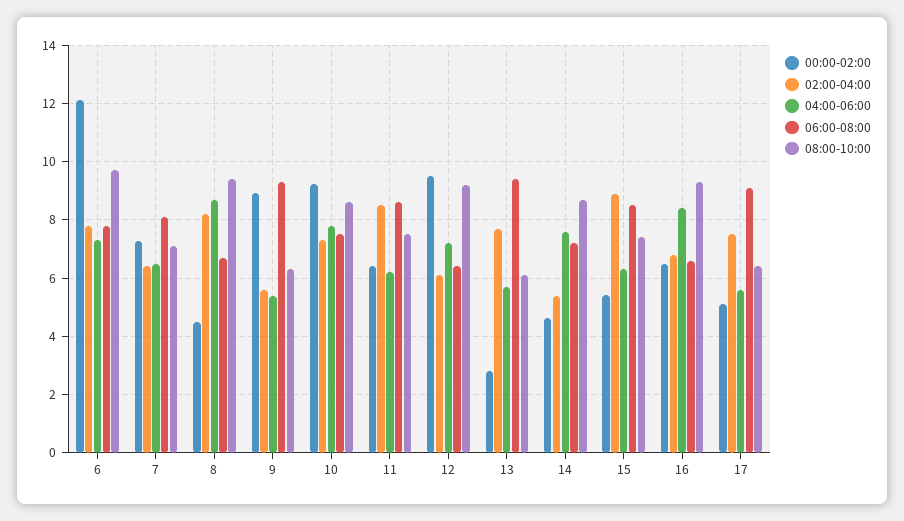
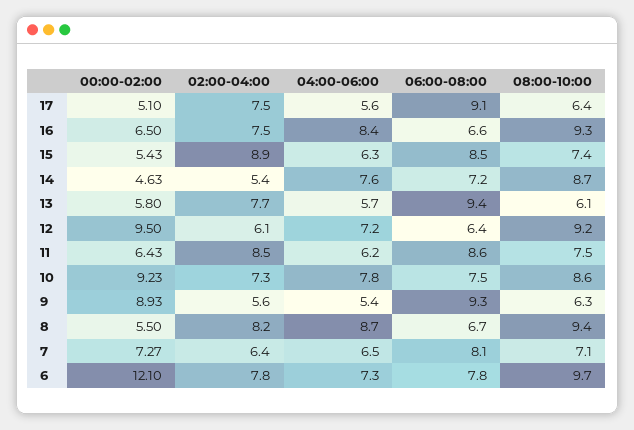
  {
    "00:00-02:00": {
      "6": 12.1,
      "7": 7.27,
-     "8": 4.5,
+     "8": 5.5,
      "9": 8.93,
      "10": 9.23,
      "11": 6.43,
      "12": 9.5,
-     "13": 2.75,
+     "13": 5.8,
      "14": 4.63,
      "15": 5.43,
      "16": 6.5,
      "17": 5.1
    },
    "02:00-04:00": {
      "6": 7.8,
      "7": 6.4,
      "8": 8.2,
      "9": 5.6,
      "10": 7.3,
      "11": 8.5,
      "12": 6.1,
      "13": 7.7,
      "14": 5.4,
      "15": 8.9,
-     "16": 6.75,
+     "16": 7.5,
      "17": 7.5
    },
    "04:00-06:00": {
      "6": 7.3,
      "7": 6.5,
      "8": 8.7,
      "9": 5.4,
      "10": 7.8,
      "11": 6.2,
      "12": 7.2,
      "13": 5.7,
      "14": 7.6,
      "15": 6.3,
      "16": 8.4,
      "17": 5.6
    },
    "06:00-08:00": {
      "6": 7.8,
      "7": 8.1,
      "8": 6.7,
      "9": 9.3,
      "10": 7.5,
      "11": 8.6,
      "12": 6.4,
      "13": 9.4,
      "14": 7.2,
      "15": 8.5,
      "16": 6.6,
      "17": 9.1
    },
    "08:00-10:00": {
      "6": 9.7,
      "7": 7.1,
      "8": 9.4,
      "9": 6.3,
      "10": 8.6,
      "11": 7.5,
      "12": 9.2,
      "13": 6.1,
      "14": 8.7,
      "15": 7.4,
      "16": 9.3,
      "17": 6.4
    }
  }

